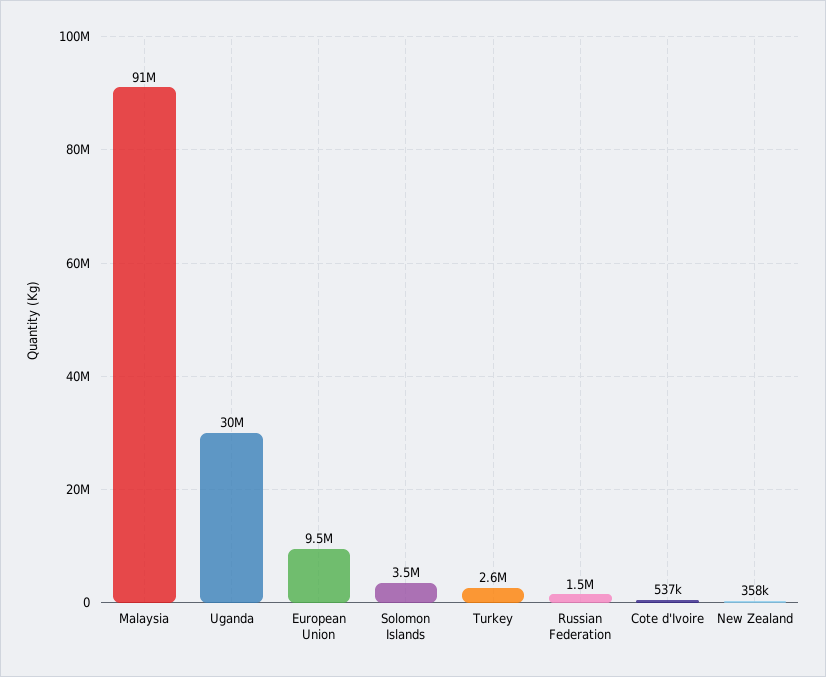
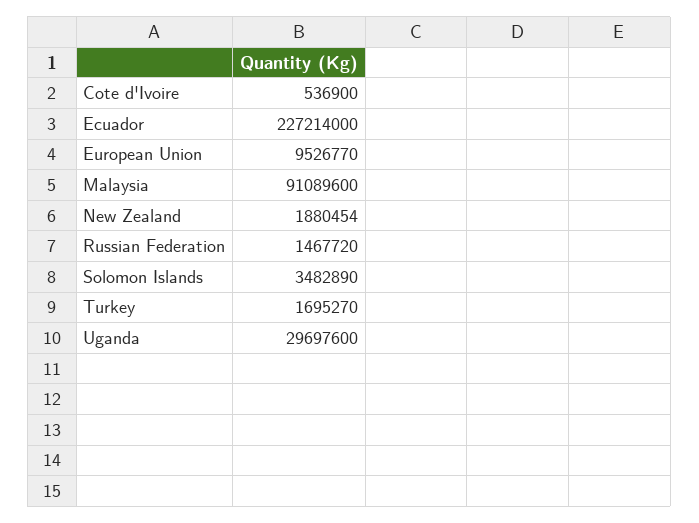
  {
    "Malaysia": 91089600,
    "Uganda": 29697600,
    "European Union": 9526770,
    "Solomon Islands": 3482890,
-   "Turkey": 2600000,
+   "Turkey": 1695270,
    "Russian Federation": 1467720,
    "Cote d'Ivoire": 536900,
-   "New Zealand": 358000
+   "New Zealand": 1880454,
+   "Ecuador": 227214000
  }

